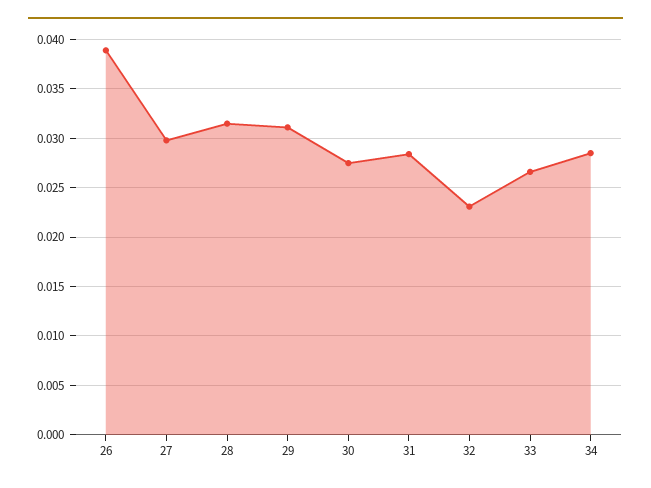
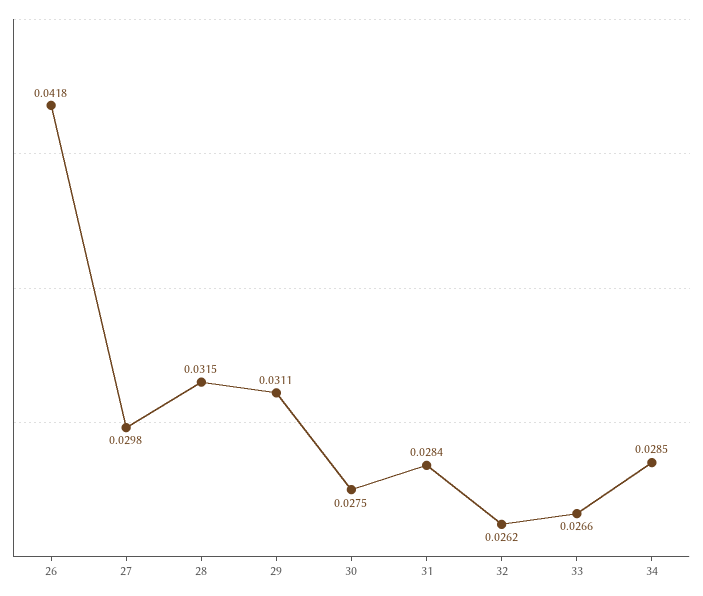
  {
-   "26": 0.039,
+   "26": 0.0418,
    "27": 0.0298,
    "28": 0.0315,
    "29": 0.0311,
    "30": 0.0275,
    "31": 0.0284,
-   "32": 0.023,
+   "32": 0.0262,
    "33": 0.0266,
    "34": 0.0285
  }

